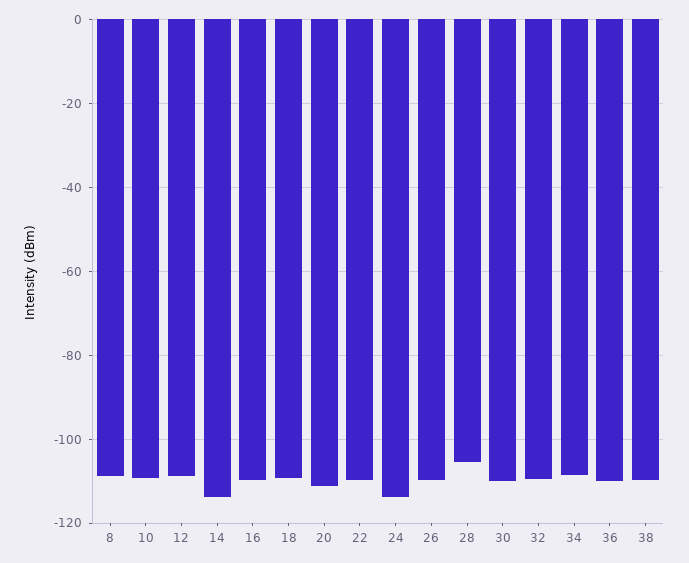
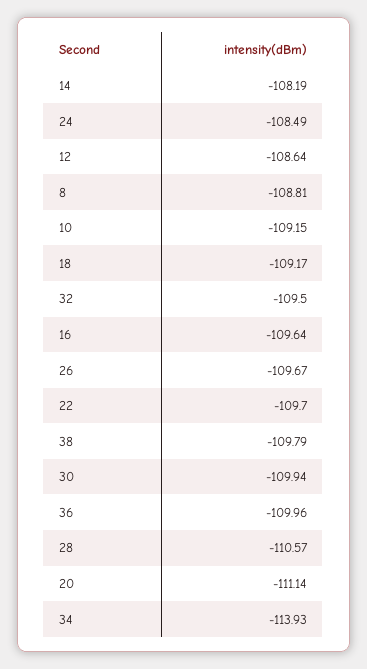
  {
    "8": -108.81,
    "10": -109.15,
    "12": -108.64,
-   "14": -114,
+   "14": -108.19,
    "16": -109.64,
    "18": -109.17,
    "20": -111.14,
    "22": -109.7,
-   "24": -114,
+   "24": -108.49,
    "26": -109.67,
-   "28": -106,
+   "28": -110.57,
    "30": -109.94,
    "32": -109.5,
-   "34": -108,
+   "34": -113.93,
    "36": -109.96,
    "38": -109.79
  }

